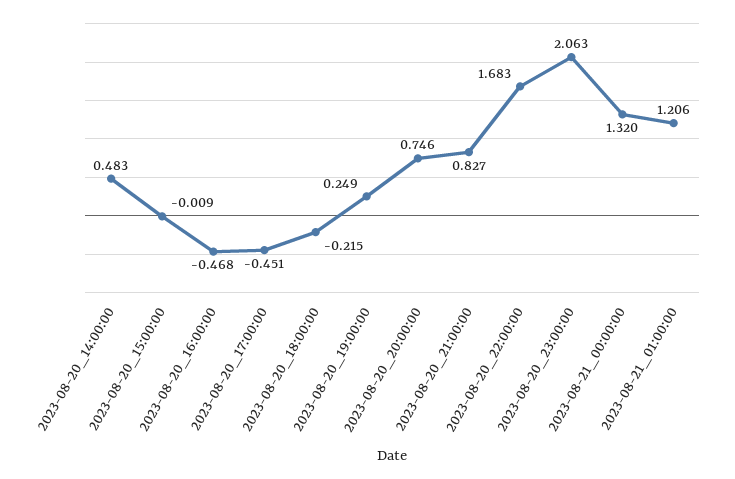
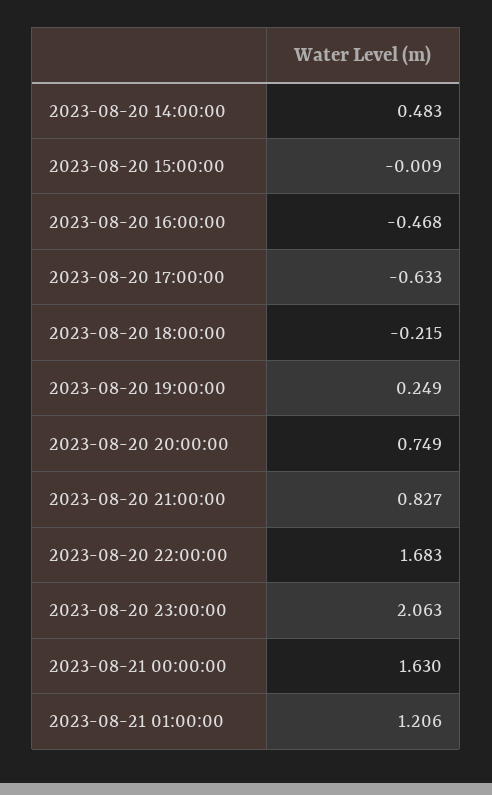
  {
    "2023-08-20_14:00:00": 0.483,
    "2023-08-20_15:00:00": -0.009,
    "2023-08-20_16:00:00": -0.468,
-   "2023-08-20_17:00:00": -0.451,
+   "2023-08-20_17:00:00": -0.633,
    "2023-08-20_18:00:00": -0.215,
    "2023-08-20_19:00:00": 0.249,
-   "2023-08-20_20:00:00": 0.746,
+   "2023-08-20_20:00:00": 0.749,
    "2023-08-20_21:00:00": 0.827,
    "2023-08-20_22:00:00": 1.683,
    "2023-08-20_23:00:00": 2.063,
-   "2023-08-21_00:00:00": 1.32,
+   "2023-08-21_00:00:00": 1.63,
    "2023-08-21_01:00:00": 1.206
  }

